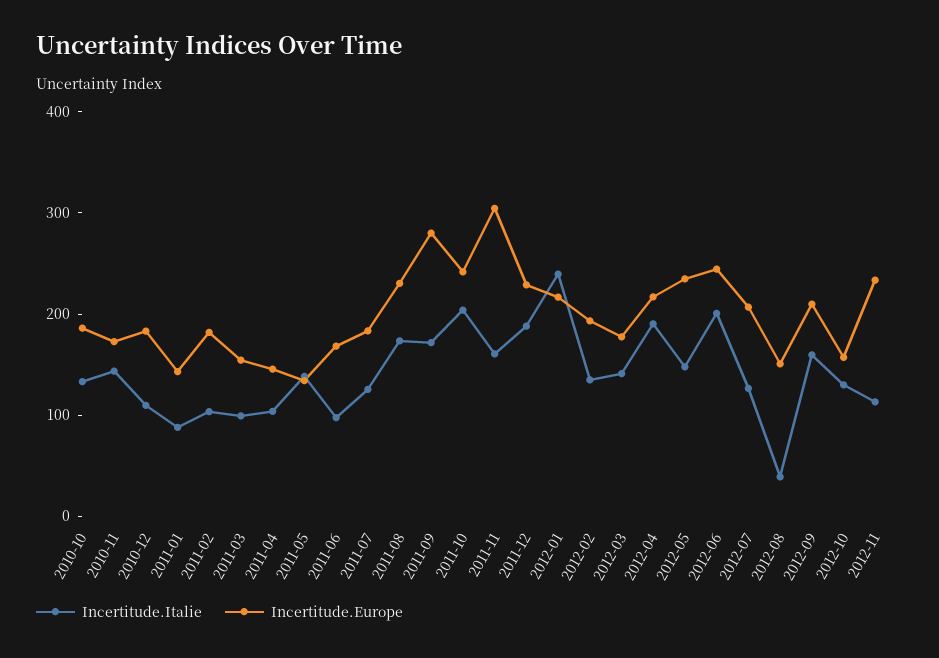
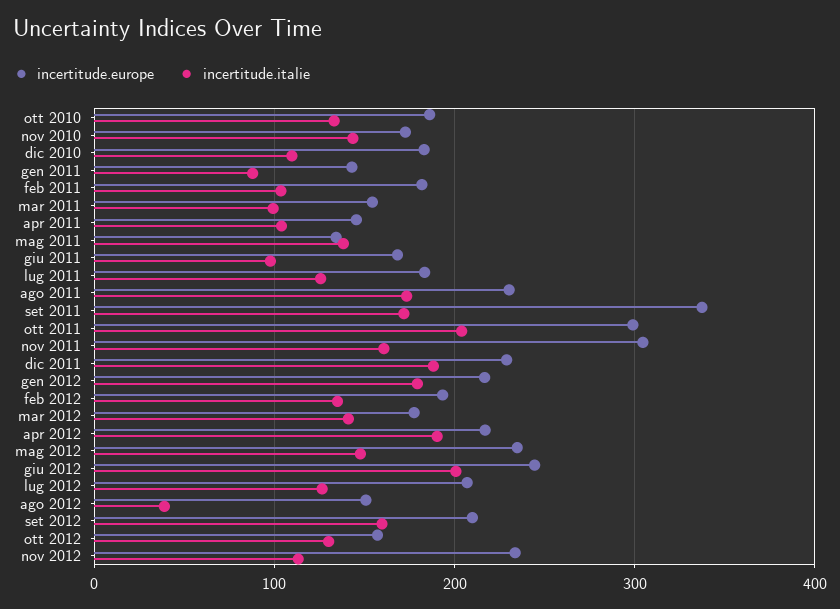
  {
    "Incertitude.Italie": {
      "2010-10": 130,
      "2010-11": 140,
      "2010-12": 110,
      "2011-01": 90,
      "2011-02": 100,
      "2011-03": 100,
      "2011-04": 100,
      "2011-05": 140,
      "2011-06": 100,
      "2011-07": 130,
      "2011-08": 170,
      "2011-09": 170,
      "2011-10": 200,
      "2011-11": 160,
      "2011-12": 190,
-     "2012-01": 240,
+     "2012-01": 180,
      "2012-02": 140,
      "2012-03": 140,
      "2012-04": 190,
      "2012-05": 150,
      "2012-06": 200,
      "2012-07": 130,
      "2012-08": 40,
      "2012-09": 160,
      "2012-10": 130,
      "2012-11": 110
    },
    "Incertitude.Europe": {
      "2010-10": 190,
      "2010-11": 170,
      "2010-12": 180,
      "2011-01": 140,
      "2011-02": 180,
      "2011-03": 150,
      "2011-04": 150,
      "2011-05": 130,
      "2011-06": 170,
      "2011-07": 180,
      "2011-08": 230,
-     "2011-09": 280,
+     "2011-09": 340,
-     "2011-10": 240,
+     "2011-10": 300,
      "2011-11": 300,
      "2011-12": 230,
      "2012-01": 220,
      "2012-02": 190,
      "2012-03": 180,
      "2012-04": 220,
      "2012-05": 230,
      "2012-06": 240,
      "2012-07": 210,
      "2012-08": 150,
      "2012-09": 210,
      "2012-10": 160,
      "2012-11": 230
    }
  }

